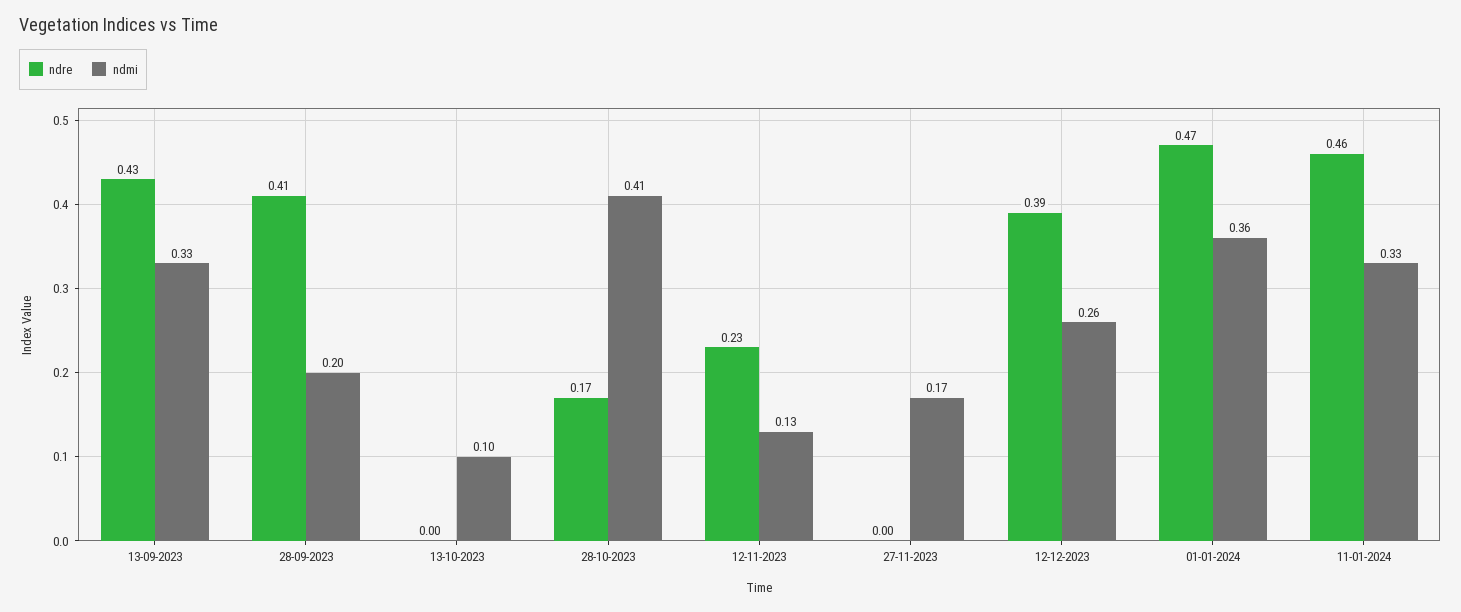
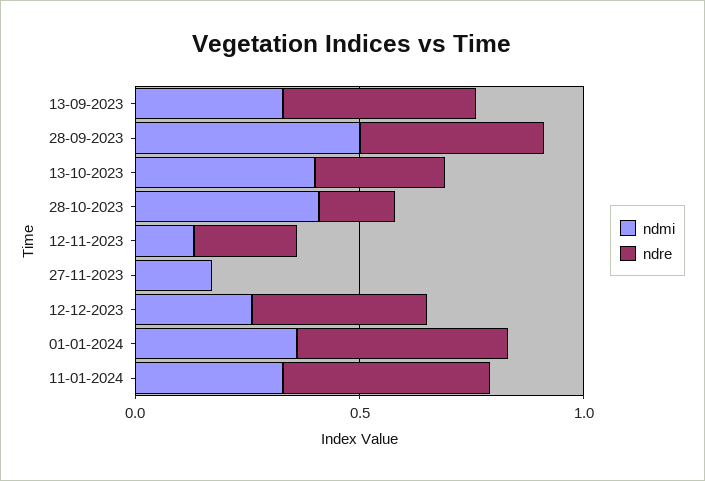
  {
    "ndre": {
      "13-09-2023": 0.43,
      "28-09-2023": 0.41,
-     "13-10-2023": 0,
+     "13-10-2023": 0.3,
      "28-10-2023": 0.17,
      "12-11-2023": 0.23,
      "27-11-2023": 0,
      "12-12-2023": 0.39,
      "01-01-2024": 0.47,
      "11-01-2024": 0.46
    },
    "ndmi": {
      "13-09-2023": 0.33,
-     "28-09-2023": 0.2,
+     "28-09-2023": 0.5,
-     "13-10-2023": 0.1,
+     "13-10-2023": 0.4,
      "28-10-2023": 0.41,
      "12-11-2023": 0.13,
      "27-11-2023": 0.17,
      "12-12-2023": 0.26,
      "01-01-2024": 0.36,
      "11-01-2024": 0.33
    }
  }

